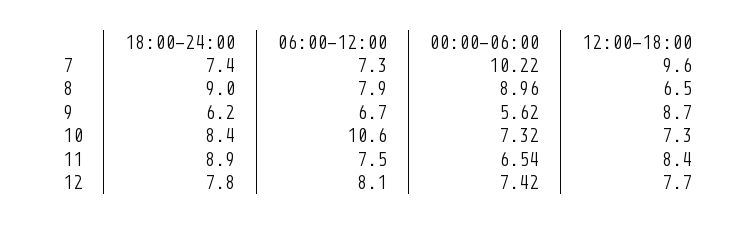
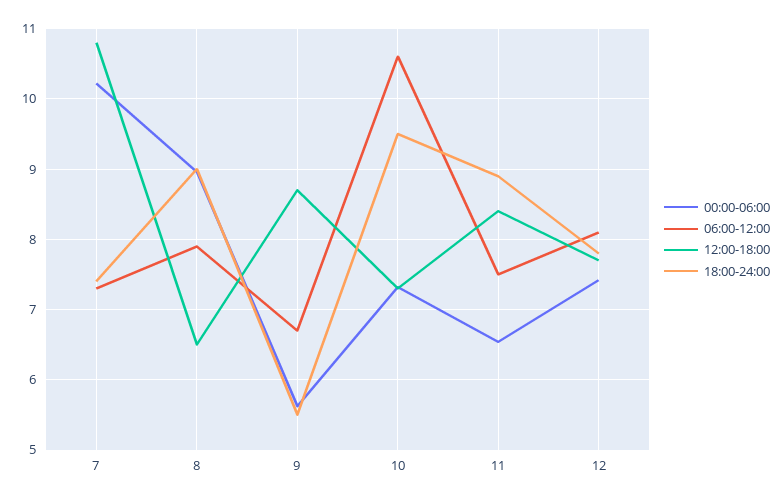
  {
    "18:00-24:00": {
      "7": 7.4,
      "8": 9,
-     "9": 6.2,
+     "9": 5.5,
-     "10": 8.4,
+     "10": 9.5,
      "11": 8.9,
      "12": 7.8
    },
    "06:00-12:00": {
      "7": 7.3,
      "8": 7.9,
      "9": 6.7,
      "10": 10.6,
      "11": 7.5,
      "12": 8.1
    },
    "00:00-06:00": {
      "7": 10.22,
      "8": 8.96,
      "9": 5.62,
      "10": 7.32,
      "11": 6.54,
      "12": 7.42
    },
    "12:00-18:00": {
-     "7": 9.6,
+     "7": 10.8,
      "8": 6.5,
      "9": 8.7,
      "10": 7.3,
      "11": 8.4,
      "12": 7.7
    }
  }

